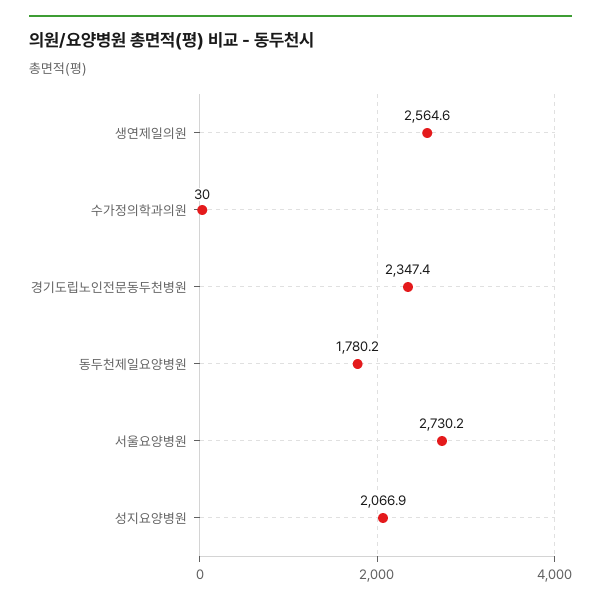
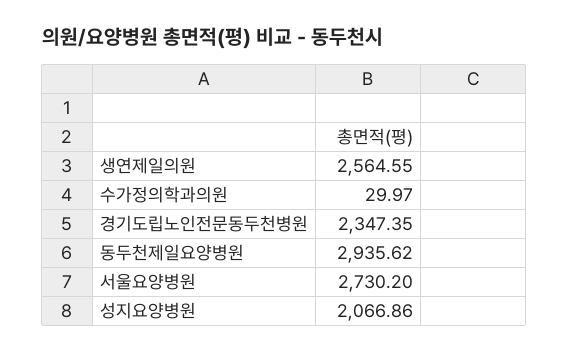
  {
    "생연제일의원": 2564.55,
    "수가정의학과의원": 29.97,
    "경기도립노인전문동두천병원": 2347.35,
-   "동두천제일요양병원": 1780.2,
+   "동두천제일요양병원": 2935.62,
    "서울요양병원": 2730.2,
    "성지요양병원": 2066.86
  }

